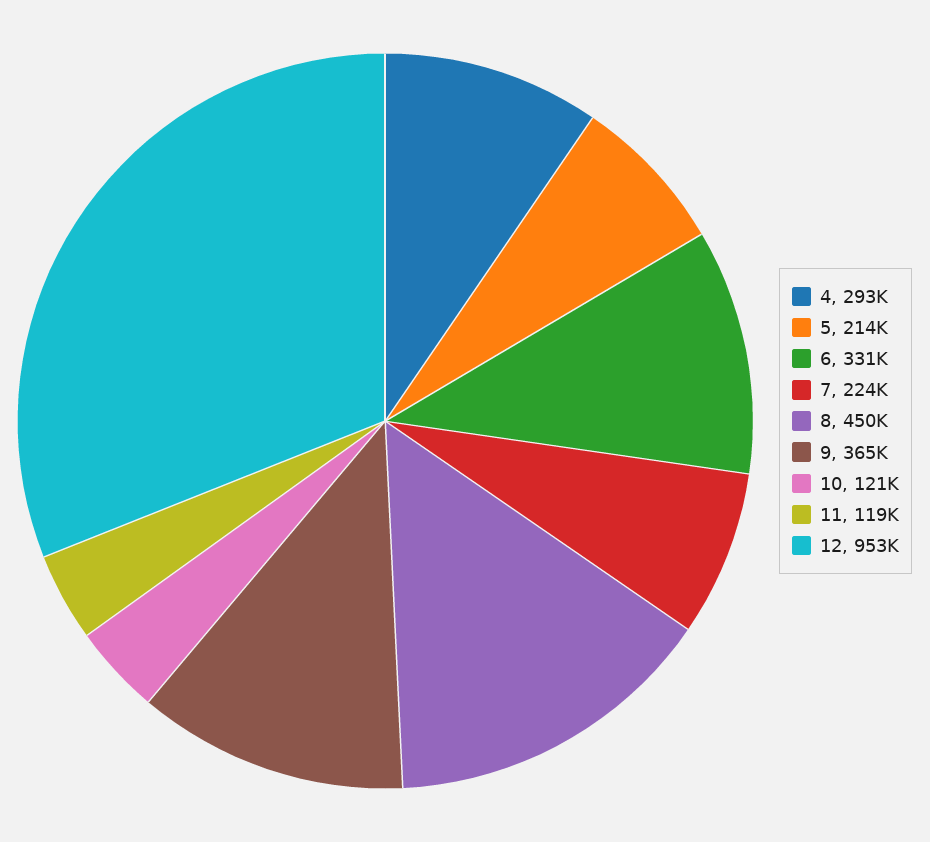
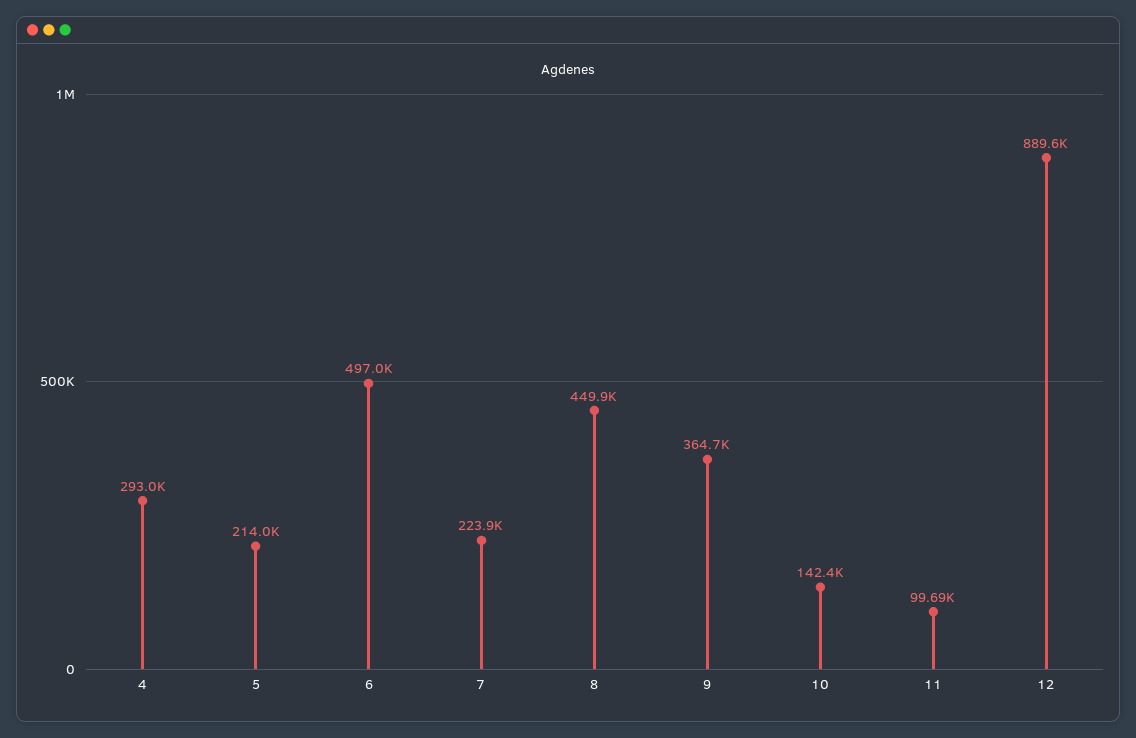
  {
    "4": 293000,
    "5": 214000,
-   "6": 331000,
+   "6": 497000,
    "7": 223900,
    "8": 449900,
    "9": 364700,
-   "10": 121000,
+   "10": 142400,
-   "11": 119000,
+   "11": 99690,
-   "12": 953000
+   "12": 889600
  }

